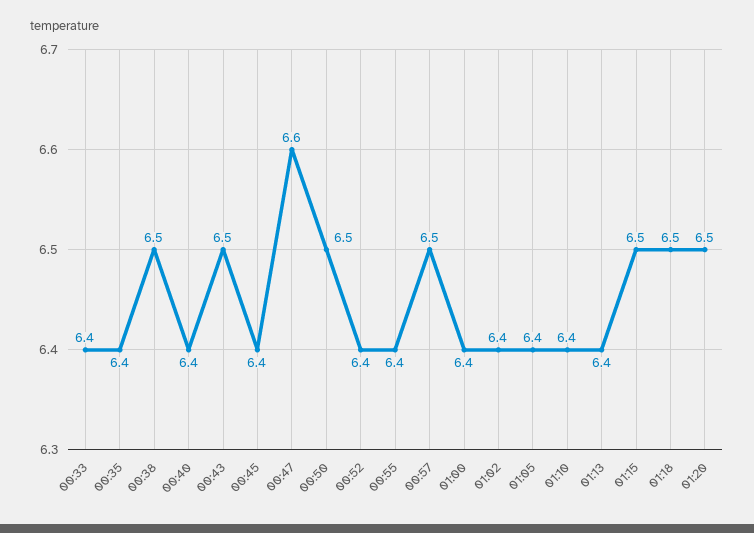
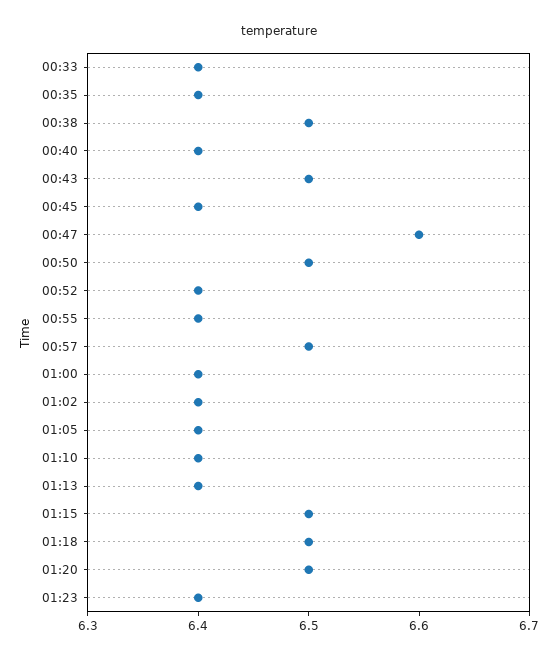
  {
    "00:33": 6.4,
    "00:35": 6.4,
    "00:38": 6.5,
    "00:40": 6.4,
    "00:43": 6.5,
    "00:45": 6.4,
    "00:47": 6.6,
    "00:50": 6.5,
    "00:52": 6.4,
    "00:55": 6.4,
    "00:57": 6.5,
    "01:00": 6.4,
    "01:02": 6.4,
    "01:05": 6.4,
    "01:10": 6.4,
    "01:13": 6.4,
    "01:15": 6.5,
    "01:18": 6.5,
-   "01:20": 6.5
+   "01:20": 6.5,
+   "01:23": 6.4
  }

